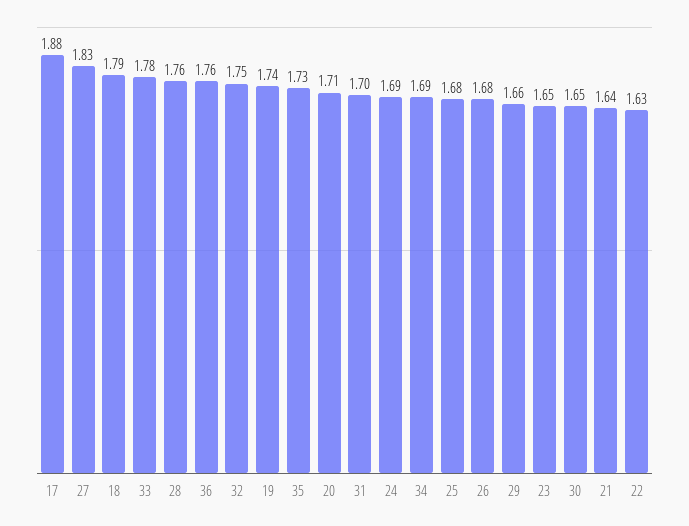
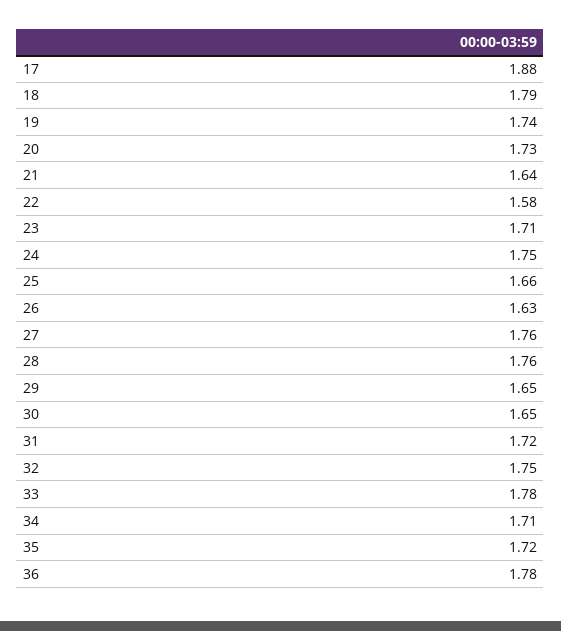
  {
    "17": 1.88,
-   "27": 1.83,
+   "27": 1.76,
    "18": 1.79,
    "33": 1.78,
    "28": 1.76,
-   "36": 1.76,
+   "36": 1.78,
    "32": 1.75,
    "19": 1.74,
-   "35": 1.73,
+   "35": 1.72,
-   "20": 1.71,
+   "20": 1.73,
-   "31": 1.7,
+   "31": 1.72,
-   "24": 1.69,
+   "24": 1.75,
-   "34": 1.69,
+   "34": 1.71,
-   "25": 1.68,
+   "25": 1.66,
-   "26": 1.68,
+   "26": 1.63,
-   "29": 1.66,
+   "29": 1.65,
-   "23": 1.65,
+   "23": 1.71,
    "30": 1.65,
    "21": 1.64,
-   "22": 1.63
+   "22": 1.58
  }

